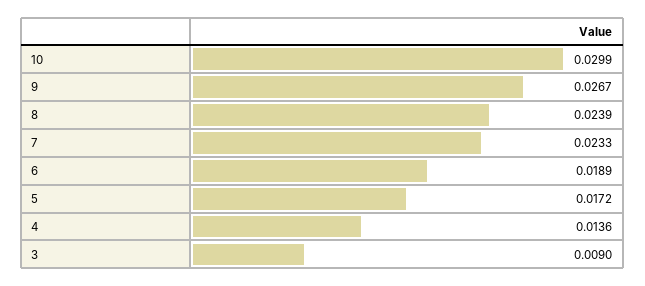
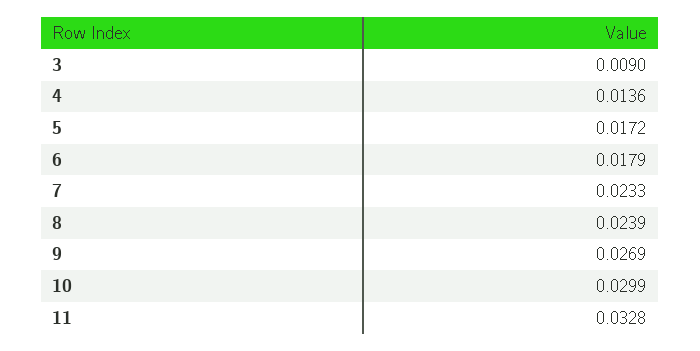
  {
    "10": 0.0299,
-   "9": 0.0267,
+   "9": 0.0269,
    "8": 0.0239,
    "7": 0.0233,
-   "6": 0.0189,
+   "6": 0.0179,
    "5": 0.0172,
    "4": 0.0136,
-   "3": 0.009
+   "3": 0.009,
+   "11": 0.0328
  }

